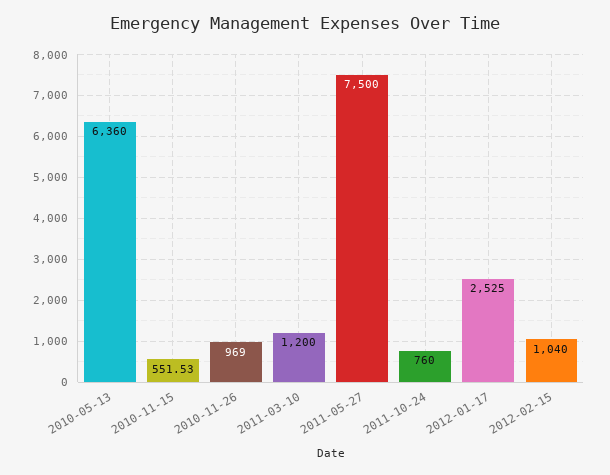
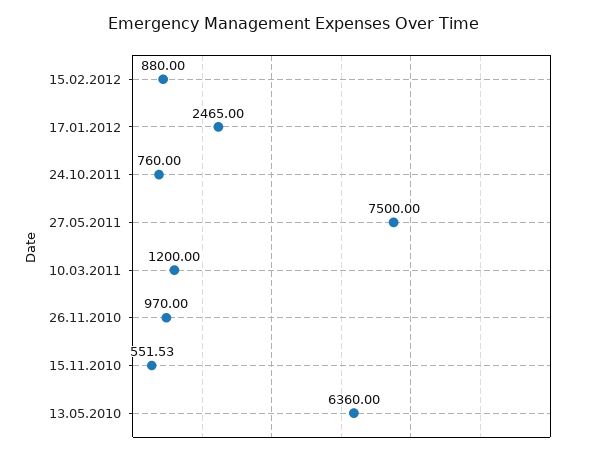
  {
    "2010-05-13": 6360,
    "2010-11-15": 551.53,
-   "2010-11-26": 969,
+   "2010-11-26": 970,
    "2011-03-10": 1200,
    "2011-05-27": 7500,
    "2011-10-24": 760,
-   "2012-01-17": 2525,
+   "2012-01-17": 2465,
-   "2012-02-15": 1040
+   "2012-02-15": 880
  }

